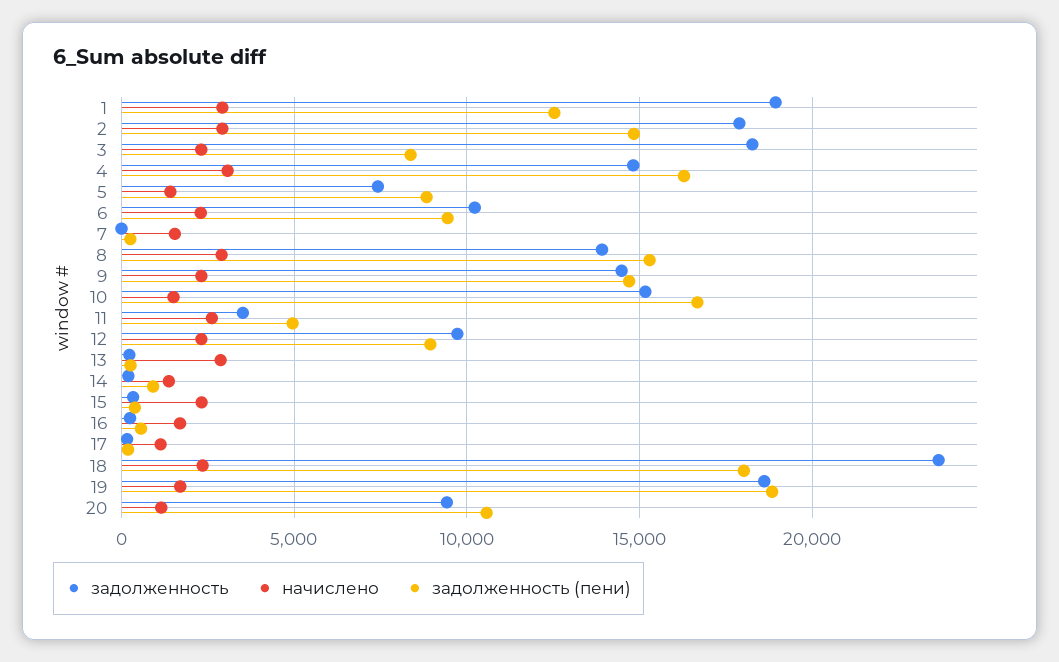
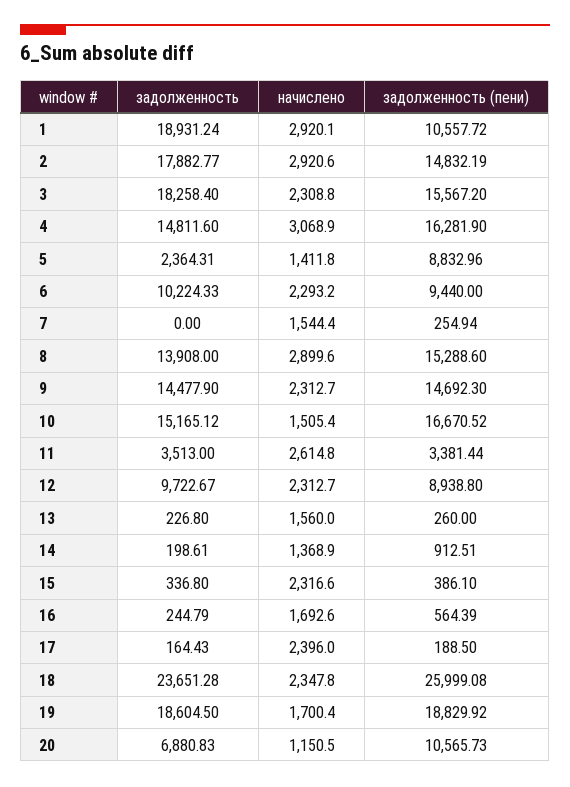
  {
    "задолженность": {
      "1": 18931.24,
      "2": 17882.77,
      "3": 18258.4,
      "4": 14811.6,
-     "5": 7500,
+     "5": 2364.31,
      "6": 10224.33,
      "7": 0,
      "8": 13908,
      "9": 14477.9,
      "10": 15165.12,
      "11": 3513,
      "12": 9722.67,
      "13": 226.8,
      "14": 198.61,
      "15": 336.8,
      "16": 244.79,
      "17": 164.43,
      "18": 23651.28,
      "19": 18604.5,
-     "20": 9500
+     "20": 6880.83
    },
    "начислено": {
      "1": 2920.1,
      "2": 2920.6,
      "3": 2308.8,
      "4": 3068.9,
      "5": 1411.8,
      "6": 2293.2,
      "7": 1544.4,
      "8": 2899.6,
      "9": 2312.7,
      "10": 1505.4,
      "11": 2614.8,
      "12": 2312.7,
-     "13": 3000,
+     "13": 1560,
      "14": 1368.9,
      "15": 2316.6,
      "16": 1692.6,
-     "17": 1000,
+     "17": 2396,
      "18": 2347.8,
      "19": 1700.4,
      "20": 1150.5
    },
    "задолженность (пени)": {
-     "1": 12500,
+     "1": 10557.72,
      "2": 14832.19,
-     "3": 8500,
+     "3": 15567.2,
      "4": 16281.9,
      "5": 8832.96,
      "6": 9440,
      "7": 254.94,
      "8": 15288.6,
      "9": 14692.3,
      "10": 16670.52,
-     "11": 5000,
+     "11": 3381.44,
      "12": 8938.8,
      "13": 260,
      "14": 912.51,
      "15": 386.1,
      "16": 564.39,
      "17": 188.5,
-     "18": 18000,
+     "18": 25999.08,
      "19": 18829.92,
      "20": 10565.73
    }
  }

